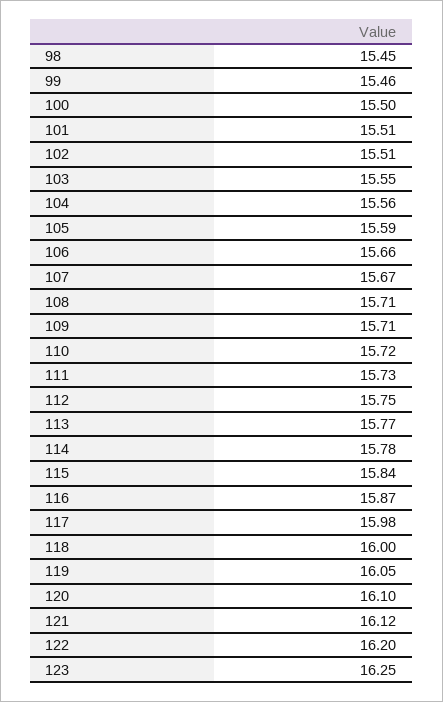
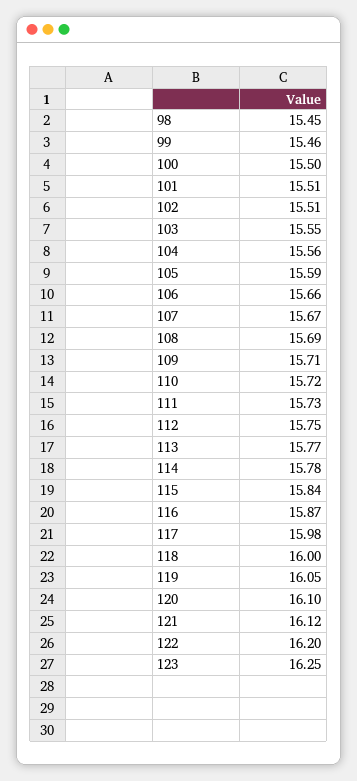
  {
    "98": 15.45,
    "99": 15.46,
    "100": 15.5,
    "101": 15.51,
    "102": 15.51,
    "103": 15.55,
    "104": 15.56,
    "105": 15.59,
    "106": 15.66,
    "107": 15.67,
-   "108": 15.71,
+   "108": 15.69,
    "109": 15.71,
    "110": 15.72,
    "111": 15.73,
    "112": 15.75,
    "113": 15.77,
    "114": 15.78,
    "115": 15.84,
    "116": 15.87,
    "117": 15.98,
    "118": 16,
    "119": 16.05,
    "120": 16.1,
    "121": 16.12,
    "122": 16.2,
    "123": 16.25
  }

